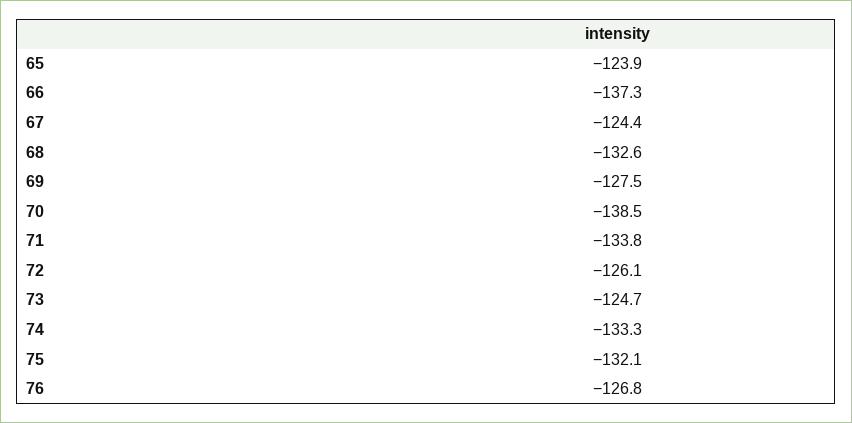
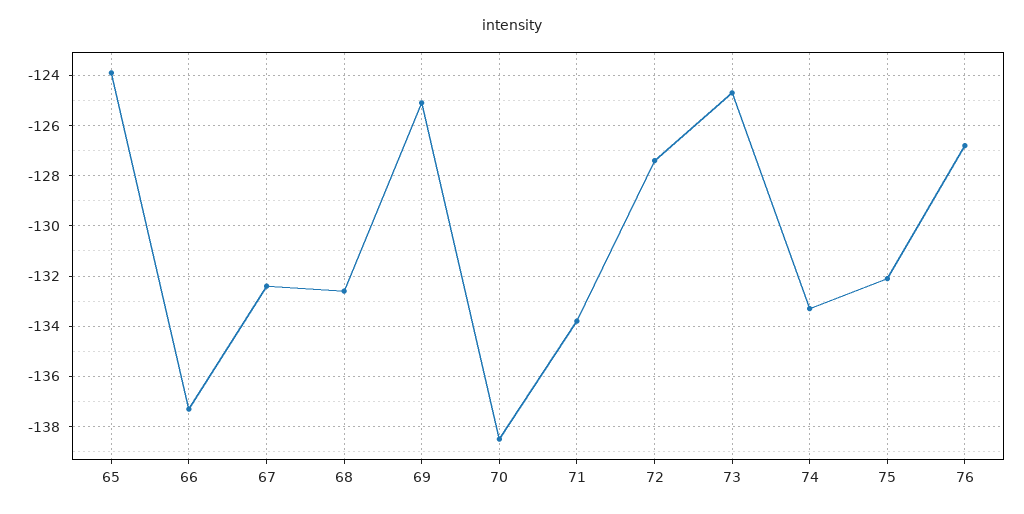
  {
    "65": -123.9,
    "66": -137.3,
-   "67": -124.4,
+   "67": -132.5,
    "68": -132.6,
-   "69": -127.5,
+   "69": -125,
    "70": -138.5,
    "71": -133.8,
-   "72": -126.1,
+   "72": -127.5,
    "73": -124.7,
    "74": -133.3,
    "75": -132.1,
    "76": -126.8
  }

